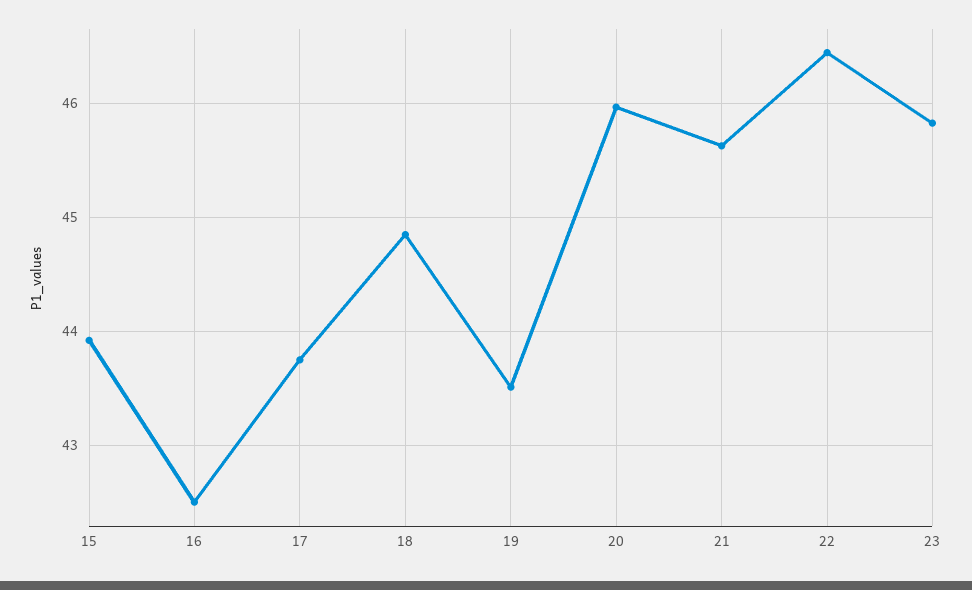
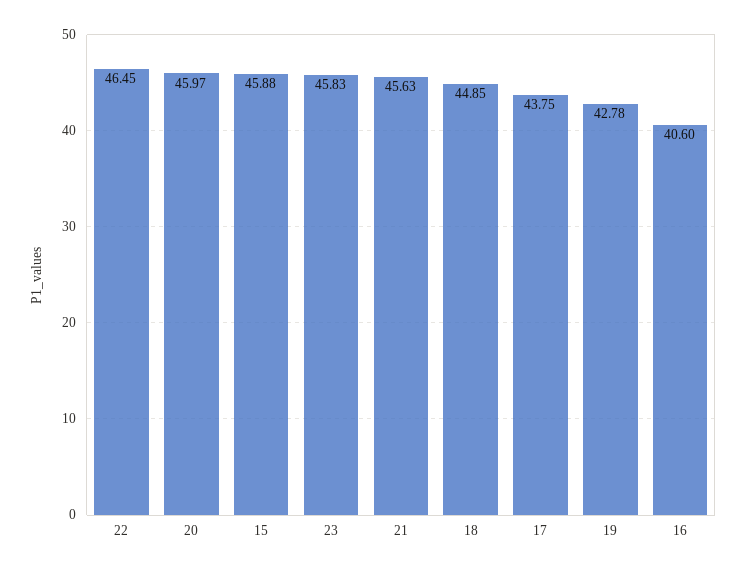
  {
-   "15": 43.9,
+   "15": 45.88,
-   "16": 42.5,
+   "16": 40.6,
    "17": 43.75,
    "18": 44.85,
-   "19": 43.5,
+   "19": 42.78,
    "20": 45.97,
    "21": 45.63,
    "22": 46.45,
    "23": 45.83
  }

